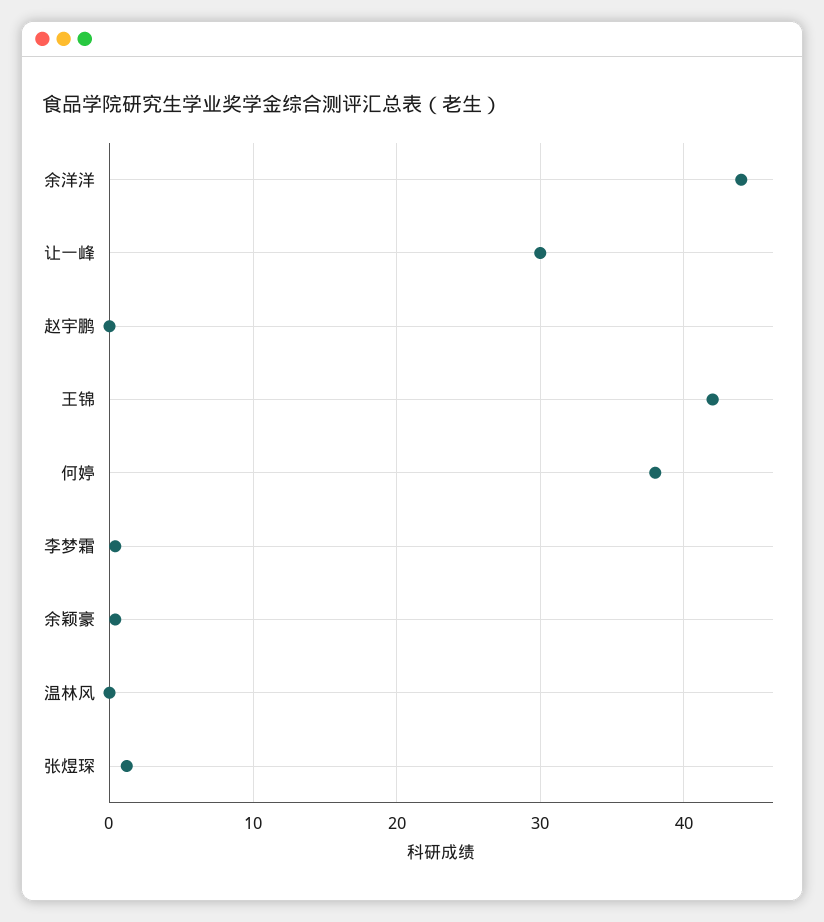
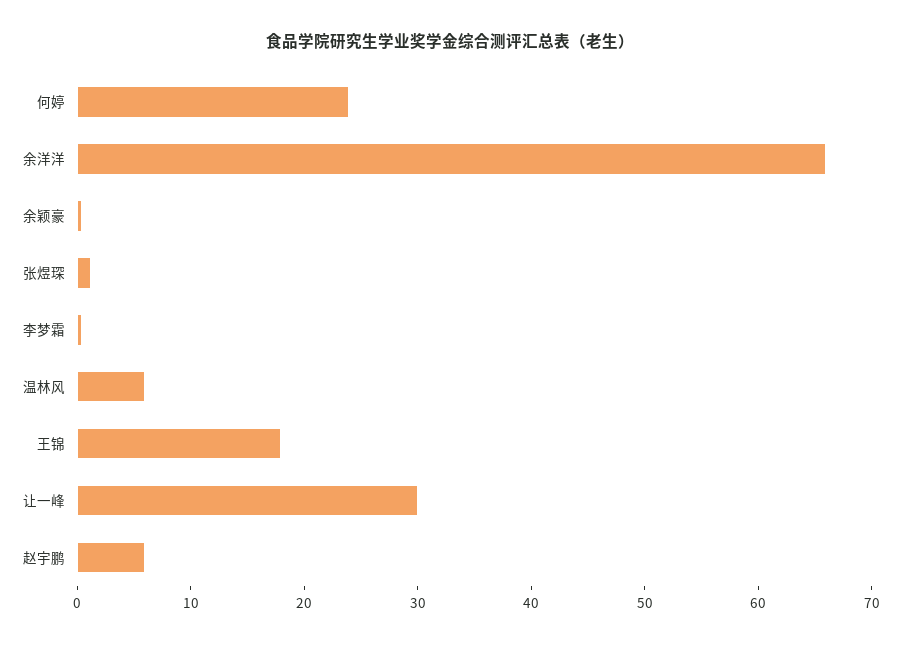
  {
-   "余洋洋": 44,
+   "余洋洋": 66,
    "让一峰": 30,
-   "赵宇鹏": 0,
+   "赵宇鹏": 6,
-   "王锦": 42,
+   "王锦": 18,
-   "何婷": 38,
+   "何婷": 24,
    "李梦霜": 0,
    "余颖豪": 0,
-   "温林风": 0,
+   "温林风": 6,
    "张煜琛": 1
  }

